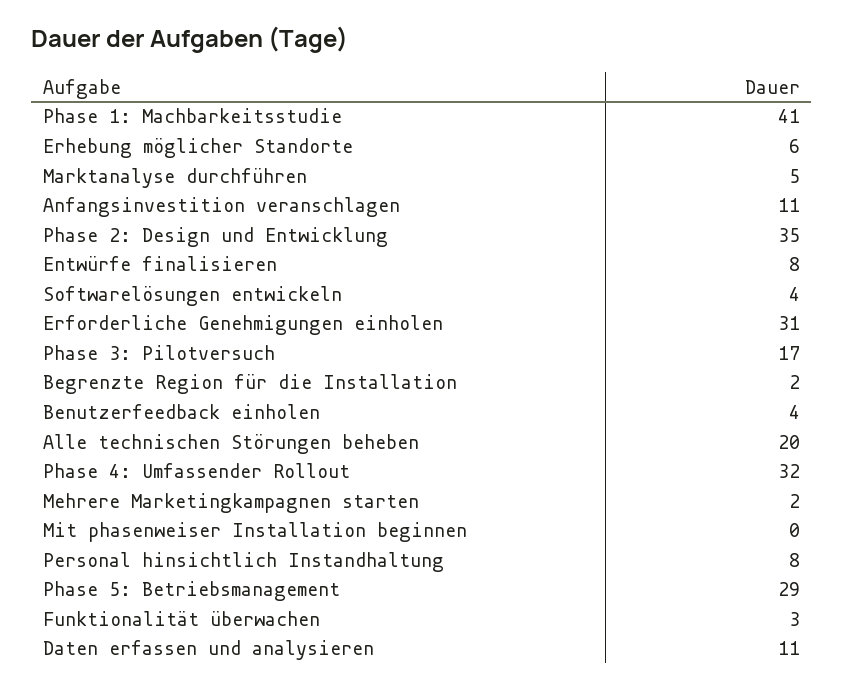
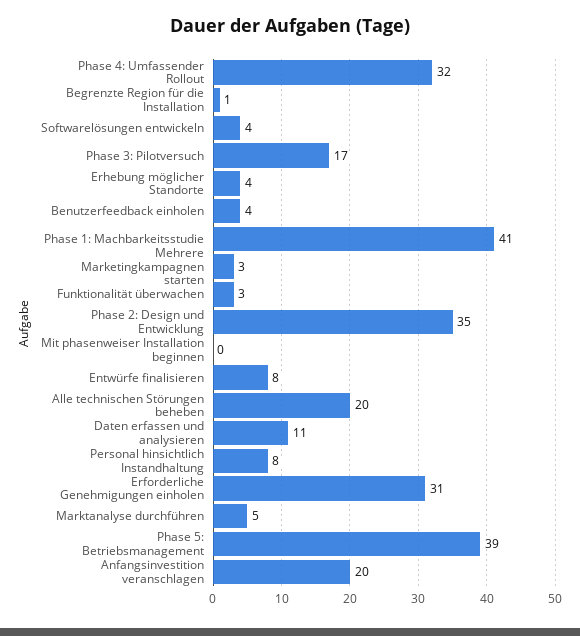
  {
    "Phase 1: Machbarkeitsstudie": 41,
-   "Erhebung möglicher Standorte": 6,
+   "Erhebung möglicher Standorte": 4,
    "Marktanalyse durchführen": 5,
-   "Anfangsinvestition veranschlagen": 11,
+   "Anfangsinvestition veranschlagen": 20,
    "Phase 2: Design und Entwicklung": 35,
    "Entwürfe finalisieren": 8,
    "Softwarelösungen entwickeln": 4,
    "Erforderliche Genehmigungen einholen": 31,
    "Phase 3: Pilotversuch": 17,
-   "Begrenzte Region für die Installation": 2,
+   "Begrenzte Region für die Installation": 1,
    "Benutzerfeedback einholen": 4,
    "Alle technischen Störungen beheben": 20,
    "Phase 4: Umfassender Rollout": 32,
-   "Mehrere Marketingkampagnen starten": 2,
+   "Mehrere Marketingkampagnen starten": 3,
    "Mit phasenweiser Installation beginnen": 0,
    "Personal hinsichtlich Instandhaltung": 8,
-   "Phase 5: Betriebsmanagement": 29,
+   "Phase 5: Betriebsmanagement": 39,
    "Funktionalität überwachen": 3,
    "Daten erfassen und analysieren": 11
  }

